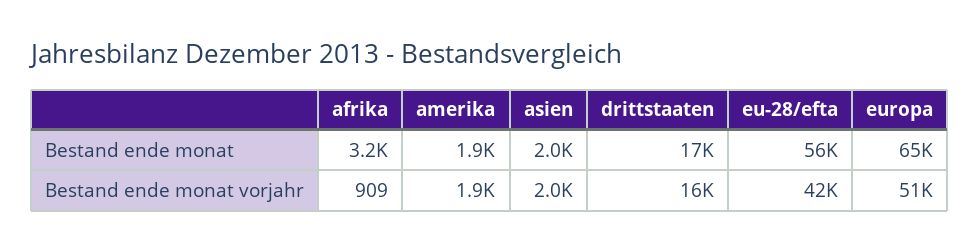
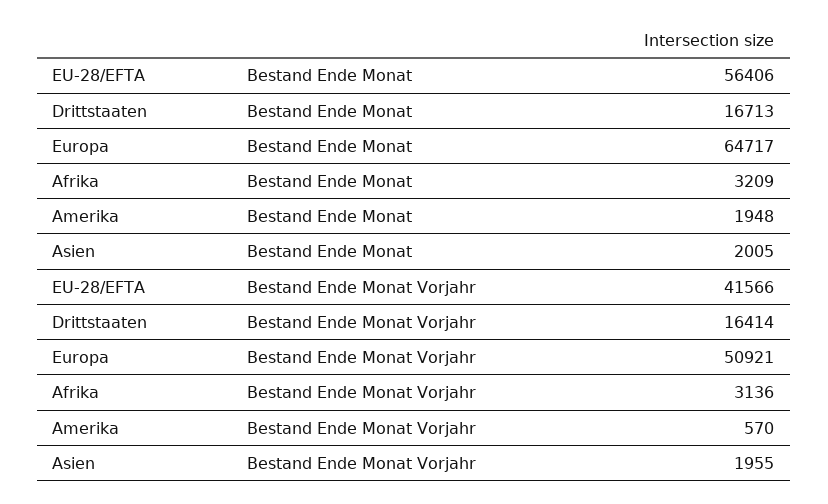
  {
    "afrika": {
      "Bestand ende monat": 3209,
-     "Bestand ende monat vorjahr": 909
+     "Bestand ende monat vorjahr": 3136
    },
    "amerika": {
      "Bestand ende monat": 1948,
-     "Bestand ende monat vorjahr": 1900
+     "Bestand ende monat vorjahr": 570
    },
    "asien": {
      "Bestand ende monat": 2005,
      "Bestand ende monat vorjahr": 1955
    },
    "drittstaaten": {
      "Bestand ende monat": 16713,
      "Bestand ende monat vorjahr": 16414
    },
    "eu-28/efta": {
      "Bestand ende monat": 56406,
      "Bestand ende monat vorjahr": 41566
    },
    "europa": {
      "Bestand ende monat": 64717,
      "Bestand ende monat vorjahr": 50921
    }
  }

